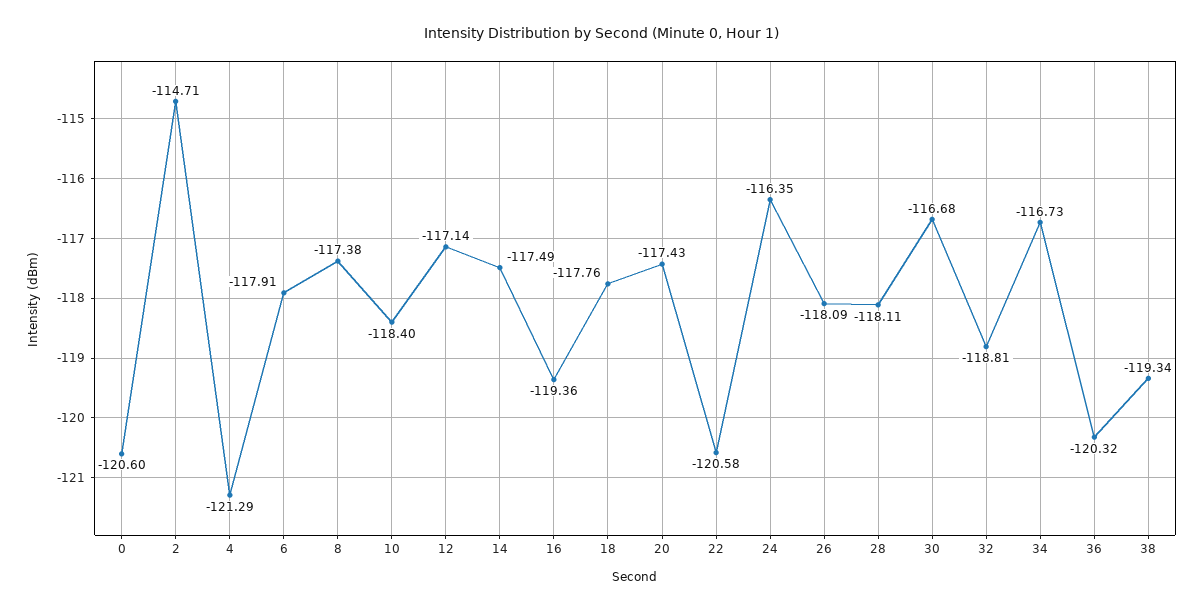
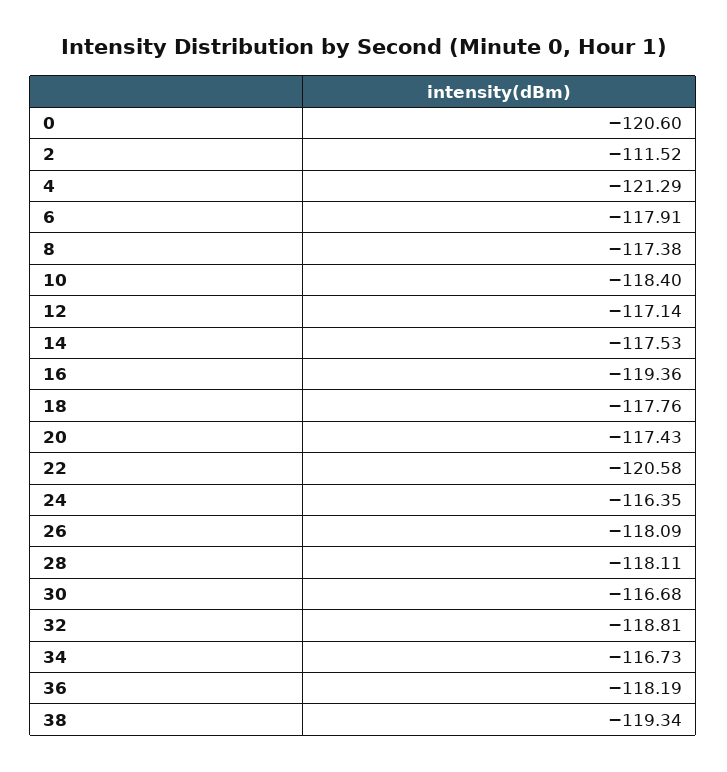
  {
    "0": -120.6,
-   "2": -114.71,
+   "2": -111.52,
    "4": -121.29,
    "6": -117.91,
    "8": -117.38,
    "10": -118.4,
    "12": -117.14,
-   "14": -117.49,
+   "14": -117.53,
    "16": -119.36,
    "18": -117.76,
    "20": -117.43,
    "22": -120.58,
    "24": -116.35,
    "26": -118.09,
    "28": -118.11,
    "30": -116.68,
    "32": -118.81,
    "34": -116.73,
-   "36": -120.32,
+   "36": -118.19,
    "38": -119.34
  }

